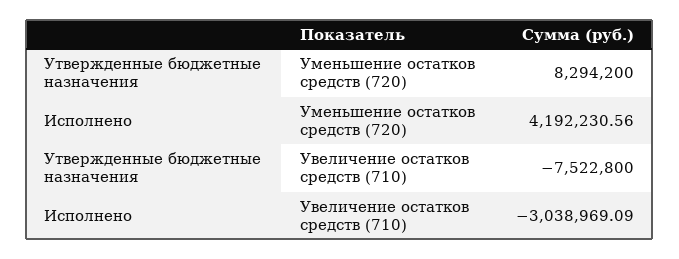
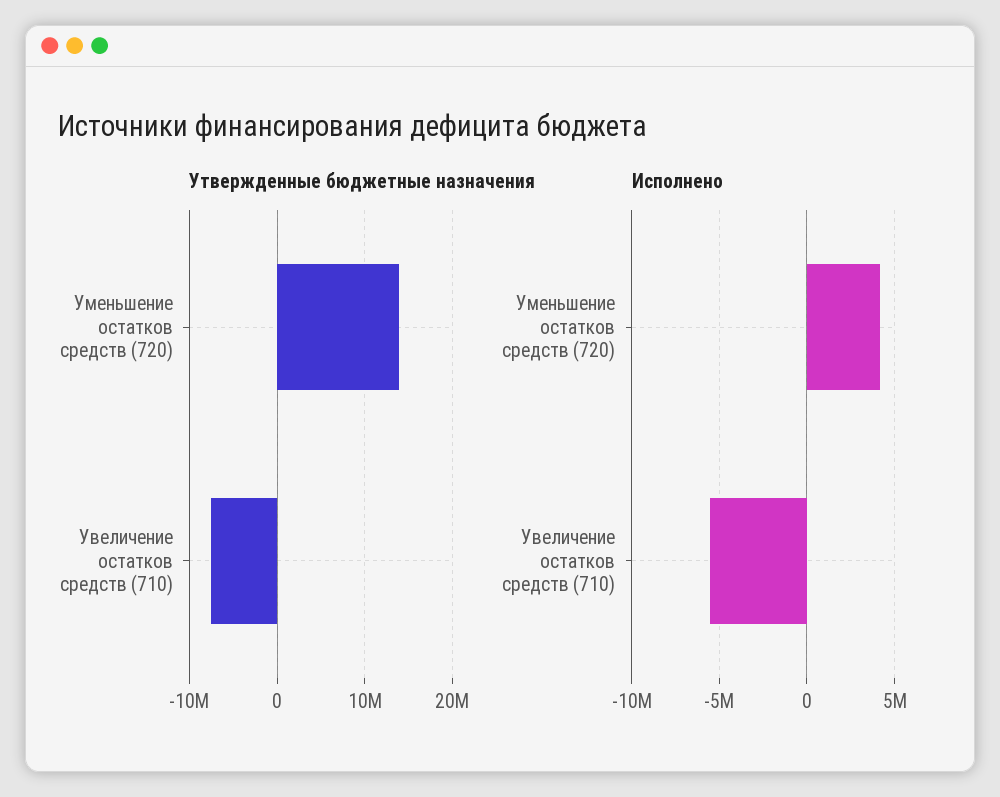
  {
    "Утвержденные бюджетные назначения": {
-     "Уменьшение остатков средств (720)": 8294200,
+     "Уменьшение остатков средств (720)": 14000000,
      "Увеличение остатков средств (710)": -7522800
    },
    "Исполнено": {
      "Уменьшение остатков средств (720)": 4192230.56,
-     "Увеличение остатков средств (710)": -3038969.09
+     "Увеличение остатков средств (710)": -5500000
    }
  }

